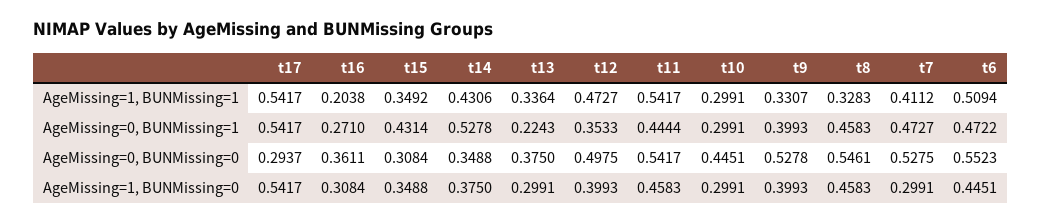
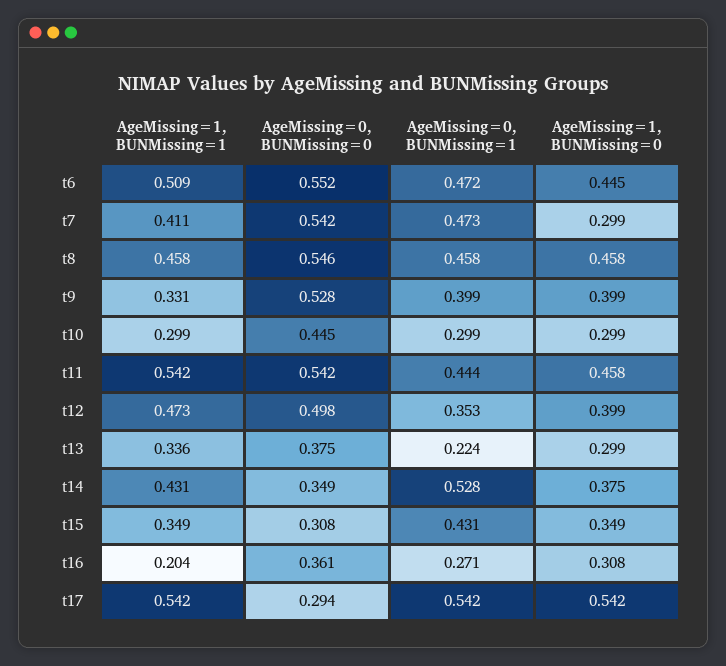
  {
    "t17": {
      "AgeMissing=1, BUNMissing=1": 0.5417,
      "AgeMissing=0, BUNMissing=1": 0.5417,
      "AgeMissing=0, BUNMissing=0": 0.2937,
      "AgeMissing=1, BUNMissing=0": 0.5417
    },
    "t16": {
      "AgeMissing=1, BUNMissing=1": 0.2038,
      "AgeMissing=0, BUNMissing=1": 0.271,
      "AgeMissing=0, BUNMissing=0": 0.3611,
      "AgeMissing=1, BUNMissing=0": 0.3084
    },
    "t15": {
      "AgeMissing=1, BUNMissing=1": 0.3492,
      "AgeMissing=0, BUNMissing=1": 0.4314,
      "AgeMissing=0, BUNMissing=0": 0.3084,
      "AgeMissing=1, BUNMissing=0": 0.3488
    },
    "t14": {
      "AgeMissing=1, BUNMissing=1": 0.4306,
      "AgeMissing=0, BUNMissing=1": 0.5278,
      "AgeMissing=0, BUNMissing=0": 0.3488,
      "AgeMissing=1, BUNMissing=0": 0.375
    },
    "t13": {
      "AgeMissing=1, BUNMissing=1": 0.3364,
      "AgeMissing=0, BUNMissing=1": 0.2243,
      "AgeMissing=0, BUNMissing=0": 0.375,
      "AgeMissing=1, BUNMissing=0": 0.2991
    },
    "t12": {
      "AgeMissing=1, BUNMissing=1": 0.4727,
      "AgeMissing=0, BUNMissing=1": 0.3533,
      "AgeMissing=0, BUNMissing=0": 0.4975,
      "AgeMissing=1, BUNMissing=0": 0.3993
    },
    "t11": {
      "AgeMissing=1, BUNMissing=1": 0.5417,
      "AgeMissing=0, BUNMissing=1": 0.4444,
      "AgeMissing=0, BUNMissing=0": 0.5417,
      "AgeMissing=1, BUNMissing=0": 0.4583
    },
    "t10": {
      "AgeMissing=1, BUNMissing=1": 0.2991,
      "AgeMissing=0, BUNMissing=1": 0.2991,
      "AgeMissing=0, BUNMissing=0": 0.4451,
      "AgeMissing=1, BUNMissing=0": 0.2991
    },
    "t9": {
      "AgeMissing=1, BUNMissing=1": 0.3307,
      "AgeMissing=0, BUNMissing=1": 0.3993,
      "AgeMissing=0, BUNMissing=0": 0.5278,
      "AgeMissing=1, BUNMissing=0": 0.3993
    },
    "t8": {
-     "AgeMissing=1, BUNMissing=1": 0.3283,
+     "AgeMissing=1, BUNMissing=1": 0.458,
      "AgeMissing=0, BUNMissing=1": 0.4583,
      "AgeMissing=0, BUNMissing=0": 0.5461,
      "AgeMissing=1, BUNMissing=0": 0.4583
    },
    "t7": {
      "AgeMissing=1, BUNMissing=1": 0.4112,
      "AgeMissing=0, BUNMissing=1": 0.4727,
-     "AgeMissing=0, BUNMissing=0": 0.5275,
+     "AgeMissing=0, BUNMissing=0": 0.542,
      "AgeMissing=1, BUNMissing=0": 0.2991
    },
    "t6": {
      "AgeMissing=1, BUNMissing=1": 0.5094,
      "AgeMissing=0, BUNMissing=1": 0.4722,
      "AgeMissing=0, BUNMissing=0": 0.5523,
      "AgeMissing=1, BUNMissing=0": 0.4451
    }
  }

